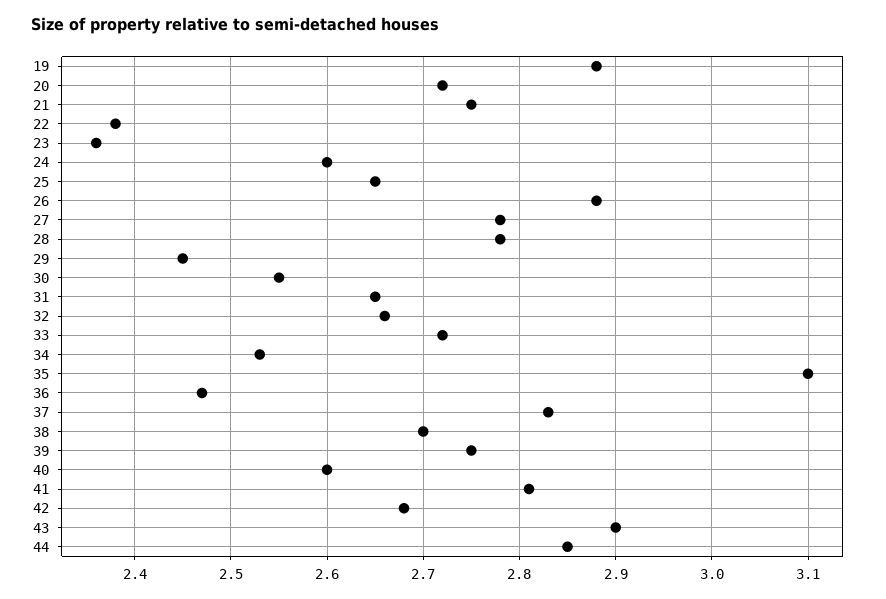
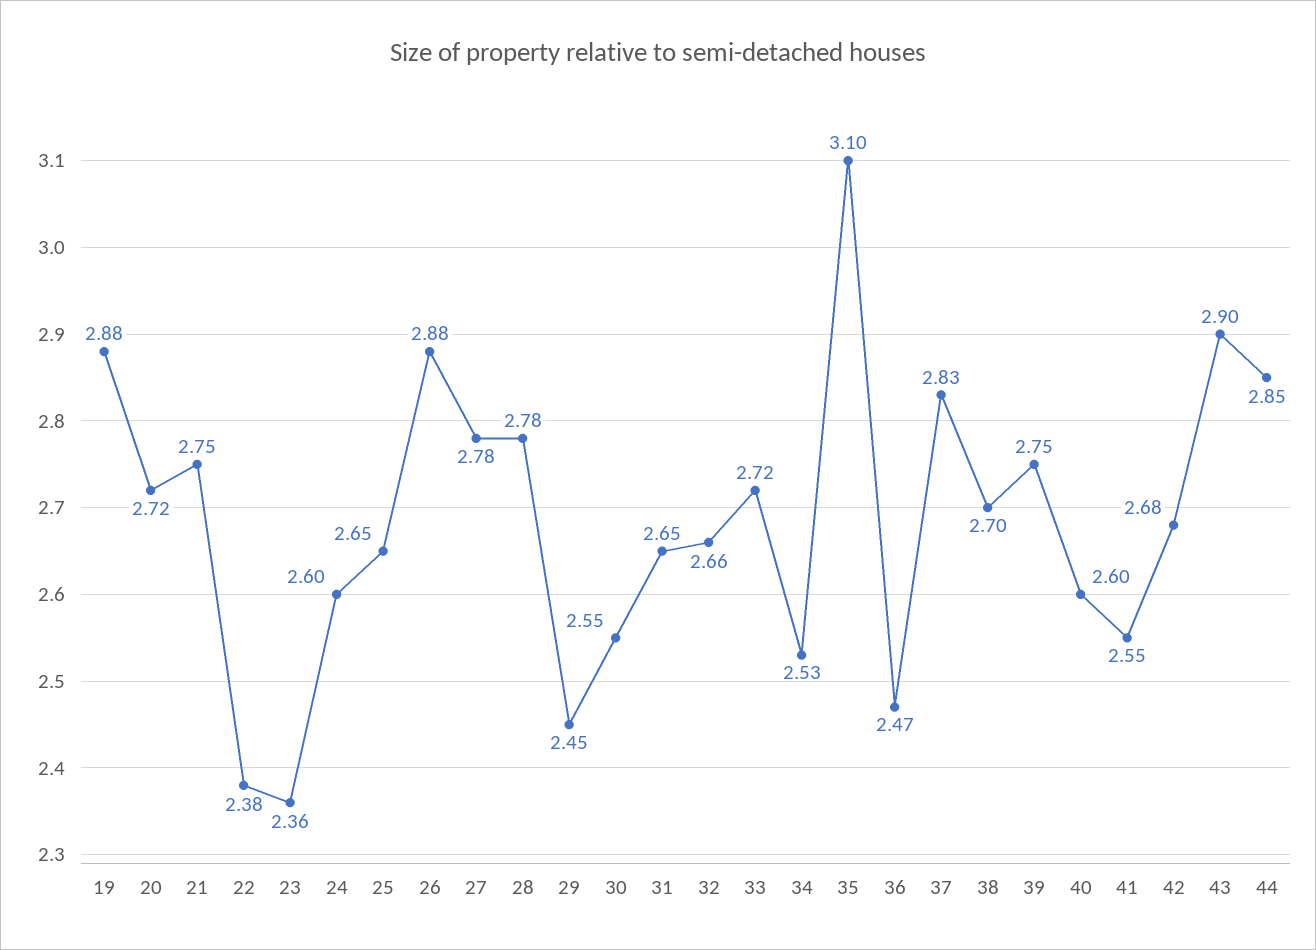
  {
    "19": 2.88,
    "20": 2.72,
    "21": 2.75,
    "22": 2.38,
    "23": 2.36,
    "24": 2.6,
    "25": 2.65,
    "26": 2.88,
    "27": 2.78,
    "28": 2.78,
    "29": 2.45,
    "30": 2.55,
    "31": 2.65,
    "32": 2.66,
    "33": 2.72,
    "34": 2.53,
    "35": 3.1,
    "36": 2.47,
    "37": 2.83,
    "38": 2.7,
    "39": 2.75,
    "40": 2.6,
-   "41": 2.81,
+   "41": 2.55,
    "42": 2.68,
    "43": 2.9,
    "44": 2.85
  }

